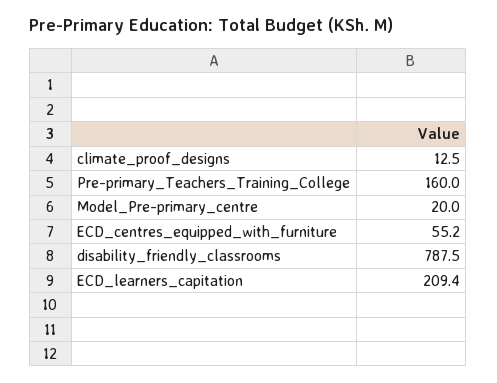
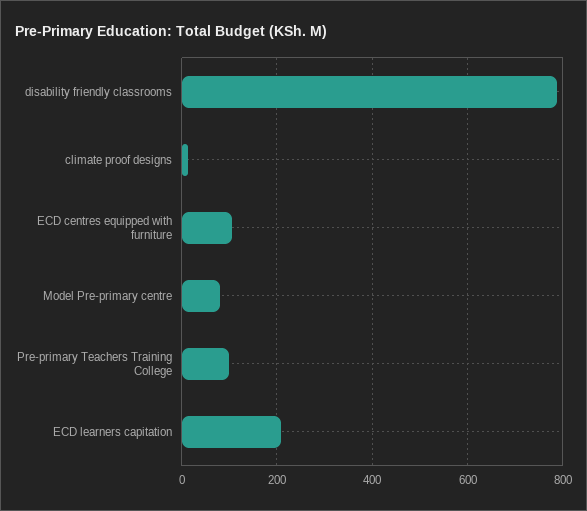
  {
    "climate_proof_designs": 12.5,
-   "Pre-primary_Teachers_Training_College": 160,
+   "Pre-primary_Teachers_Training_College": 100,
-   "Model_Pre-primary_centre": 20,
+   "Model_Pre-primary_centre": 80,
-   "ECD_centres_equipped_with_furniture": 55.2,
+   "ECD_centres_equipped_with_furniture": 100,
    "disability_friendly_classrooms": 787.5,
    "ECD_learners_capitation": 209.4
  }

